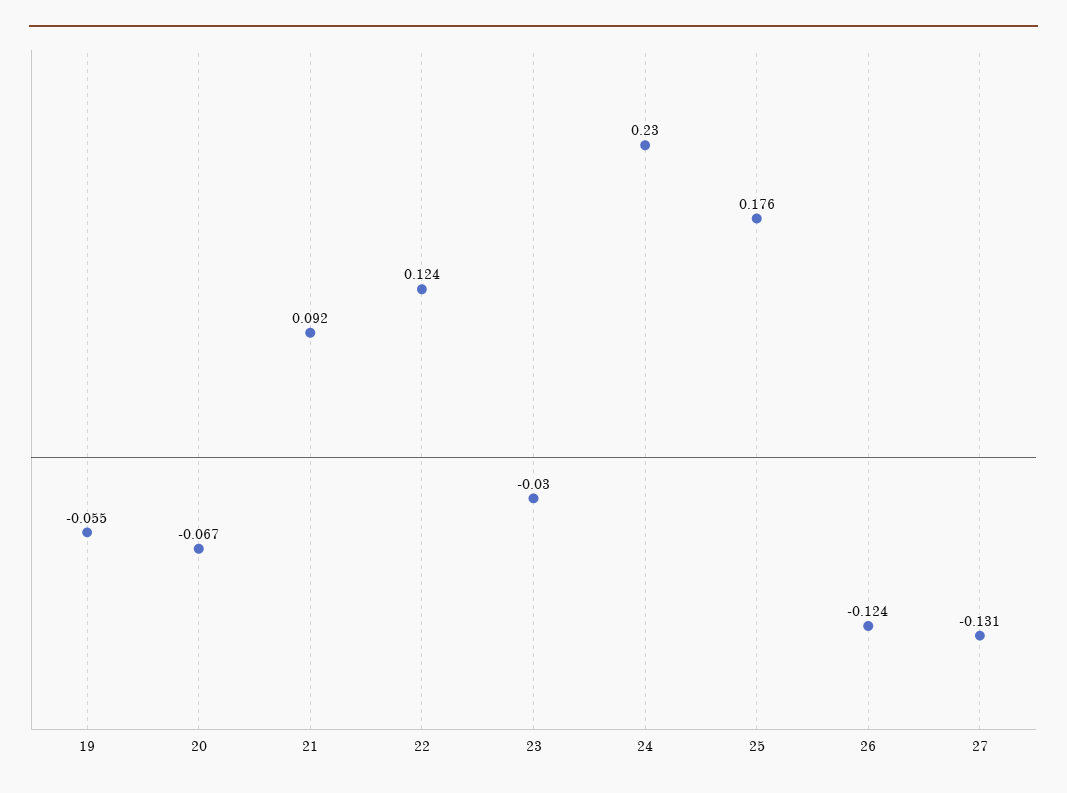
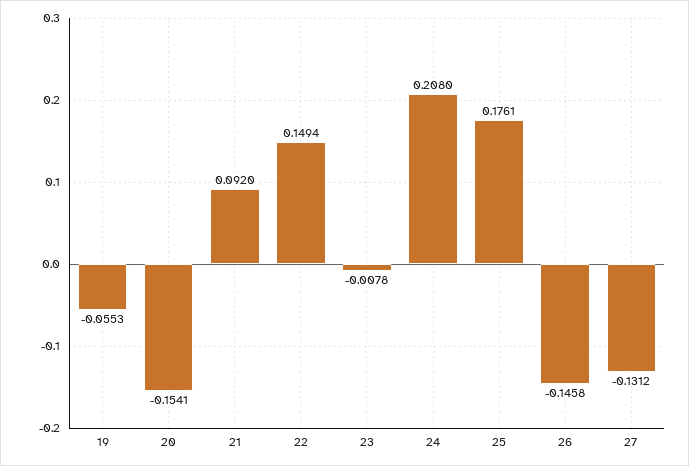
  {
    "19": -0.0553,
-   "20": -0.067,
+   "20": -0.1541,
    "21": 0.092,
-   "22": 0.124,
+   "22": 0.1494,
-   "23": -0.03,
+   "23": -0.0078,
-   "24": 0.23,
+   "24": 0.208,
    "25": 0.1761,
-   "26": -0.124,
+   "26": -0.1458,
    "27": -0.1312
  }

